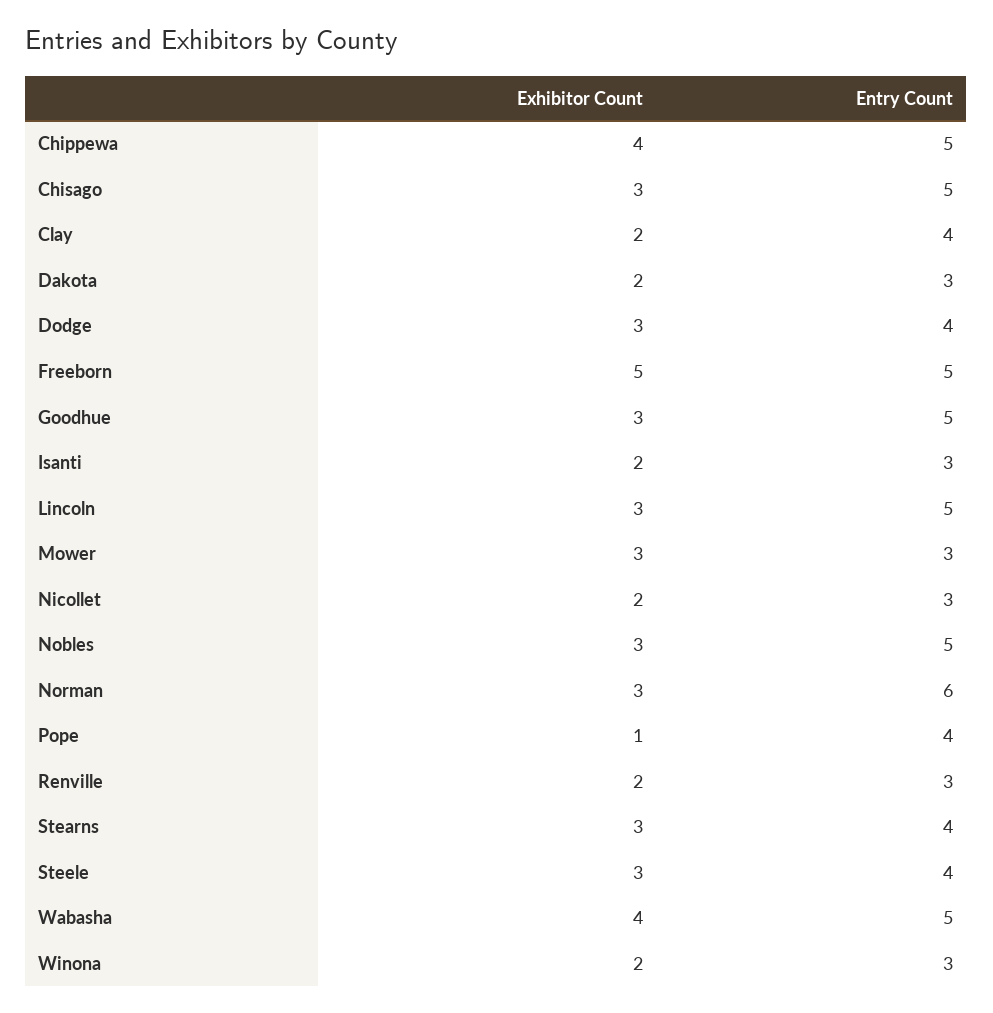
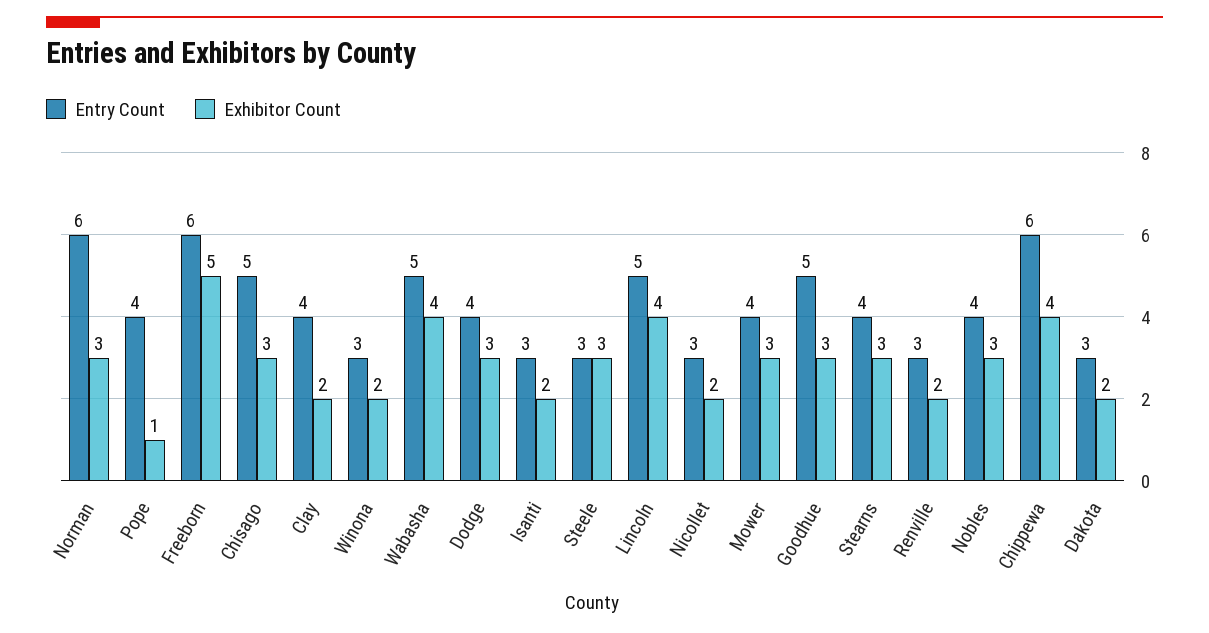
  {
    "Exhibitor Count": {
      "Chippewa": 4,
      "Chisago": 3,
      "Clay": 2,
      "Dakota": 2,
      "Dodge": 3,
      "Freeborn": 5,
      "Goodhue": 3,
      "Isanti": 2,
-     "Lincoln": 3,
+     "Lincoln": 4,
      "Mower": 3,
      "Nicollet": 2,
      "Nobles": 3,
      "Norman": 3,
      "Pope": 1,
      "Renville": 2,
      "Stearns": 3,
      "Steele": 3,
      "Wabasha": 4,
      "Winona": 2
    },
    "Entry Count": {
-     "Chippewa": 5,
+     "Chippewa": 6,
      "Chisago": 5,
      "Clay": 4,
      "Dakota": 3,
      "Dodge": 4,
-     "Freeborn": 5,
+     "Freeborn": 6,
      "Goodhue": 5,
      "Isanti": 3,
      "Lincoln": 5,
-     "Mower": 3,
+     "Mower": 4,
      "Nicollet": 3,
-     "Nobles": 5,
+     "Nobles": 4,
      "Norman": 6,
      "Pope": 4,
      "Renville": 3,
      "Stearns": 4,
-     "Steele": 4,
+     "Steele": 3,
      "Wabasha": 5,
      "Winona": 3
    }
  }

